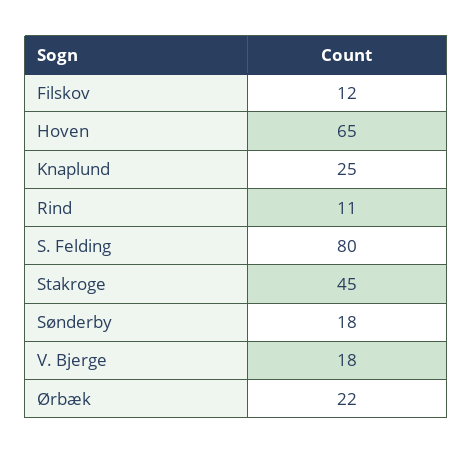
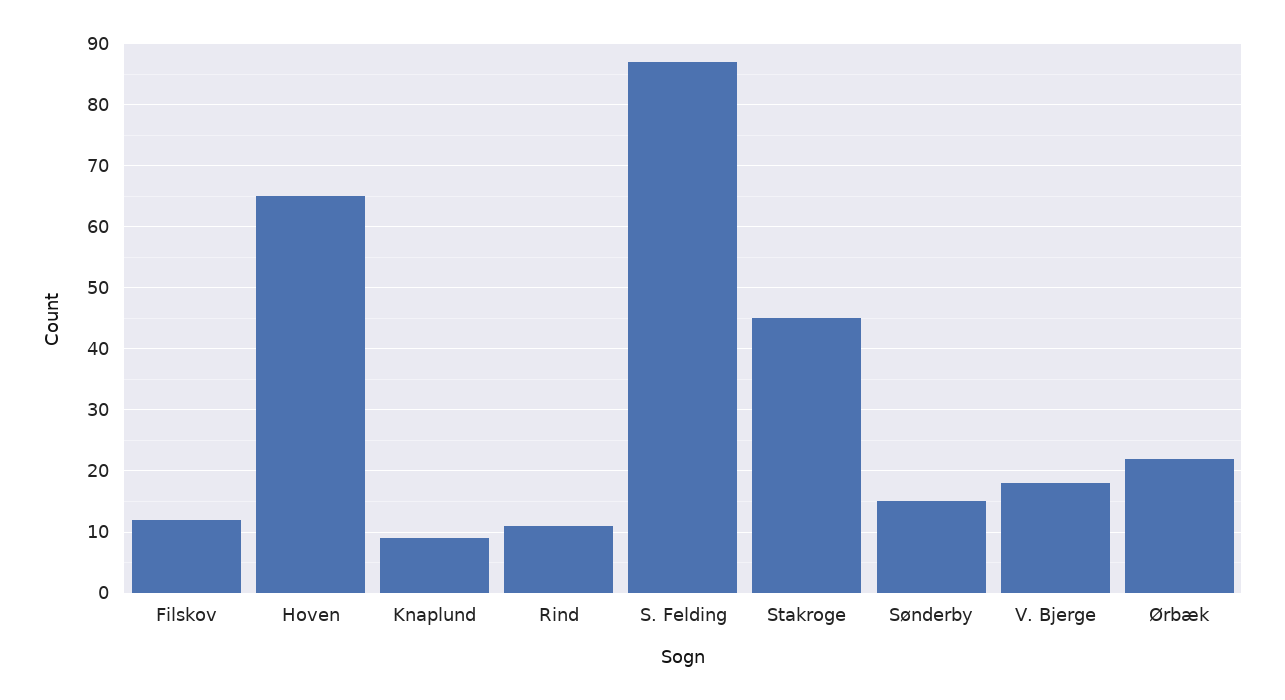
  {
    "Filskov": 12,
    "Hoven": 65,
-   "Knaplund": 25,
+   "Knaplund": 9,
    "Rind": 11,
-   "S. Felding": 80,
+   "S. Felding": 87,
    "Stakroge": 45,
-   "Sønderby": 18,
+   "Sønderby": 15,
    "V. Bjerge": 18,
    "Ørbæk": 22
  }

